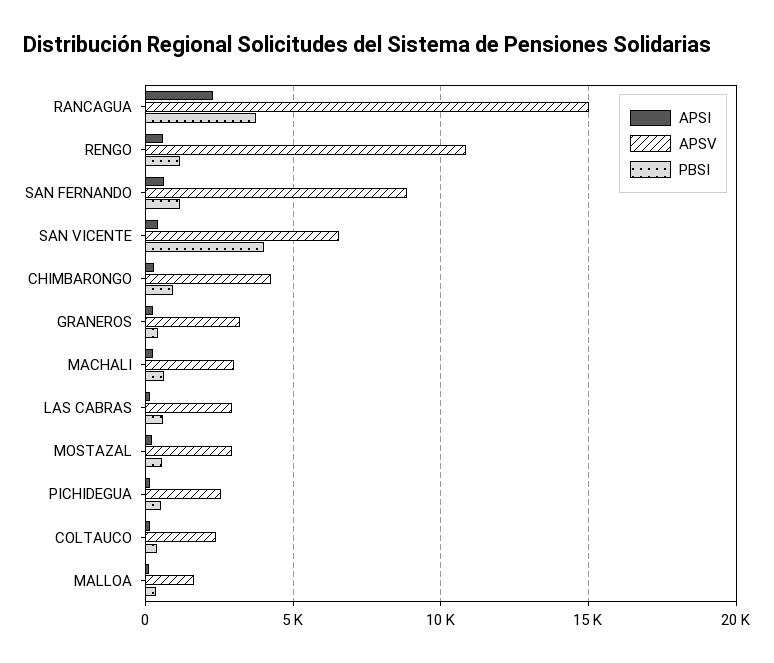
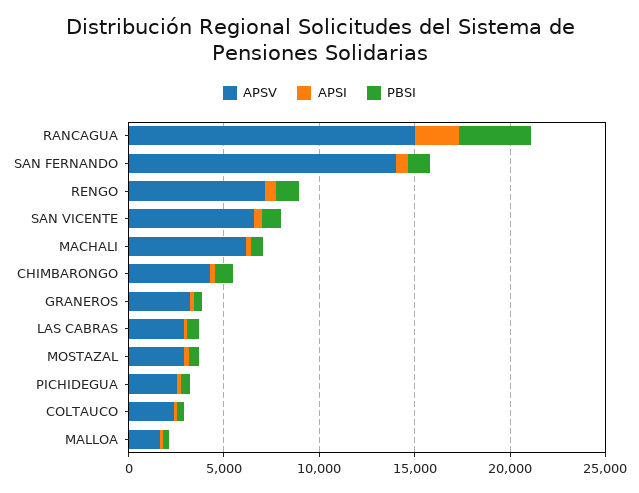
  {
    "APSI": {
      "RANCAGUA": 2500,
      "RENGO": 500,
      "SAN FERNANDO": 500,
      "SAN VICENTE": 500,
      "CHIMBARONGO": 500,
      "GRANEROS": 500,
      "MACHALI": 500,
      "LAS CABRAS": 0,
      "MOSTAZAL": 0,
      "PICHIDEGUA": 0,
      "COLTAUCO": 0,
      "MALLOA": 0
    },
    "APSV": {
      "RANCAGUA": 15000,
-     "RENGO": 11000,
+     "RENGO": 7000,
-     "SAN FERNANDO": 9000,
+     "SAN FERNANDO": 14000,
      "SAN VICENTE": 6500,
      "CHIMBARONGO": 4500,
      "GRANEROS": 3000,
-     "MACHALI": 3000,
+     "MACHALI": 6000,
      "LAS CABRAS": 3000,
      "MOSTAZAL": 3000,
      "PICHIDEGUA": 2500,
      "COLTAUCO": 2500,
      "MALLOA": 1500
    },
    "PBSI": {
      "RANCAGUA": 4000,
      "RENGO": 1000,
      "SAN FERNANDO": 1000,
-     "SAN VICENTE": 4000,
+     "SAN VICENTE": 1000,
      "CHIMBARONGO": 1000,
      "GRANEROS": 500,
      "MACHALI": 500,
      "LAS CABRAS": 500,
      "MOSTAZAL": 500,
      "PICHIDEGUA": 500,
      "COLTAUCO": 500,
      "MALLOA": 500
    }
  }

